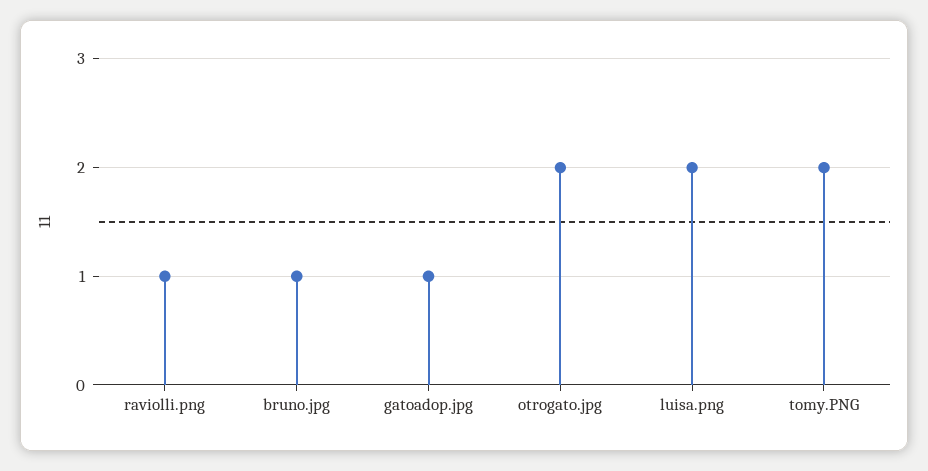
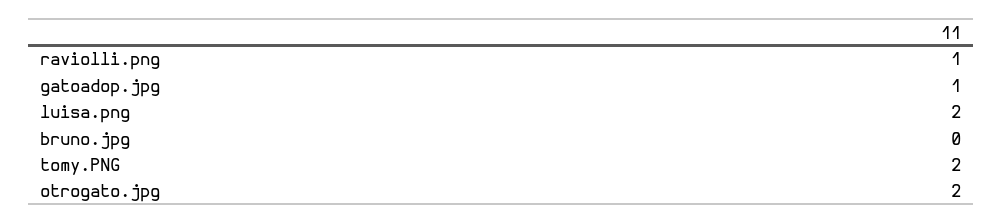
  {
    "raviolli.png": 1,
-   "bruno.jpg": 1,
+   "bruno.jpg": 0,
    "gatoadop.jpg": 1,
    "otrogato.jpg": 2,
    "luisa.png": 2,
    "tomy.PNG": 2
  }

